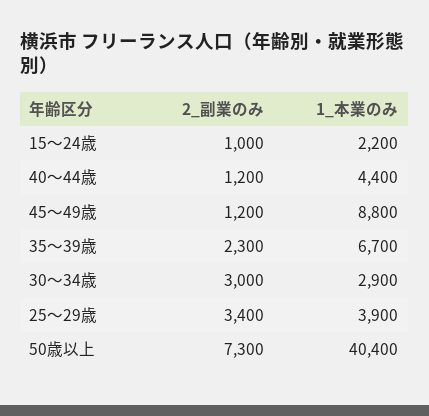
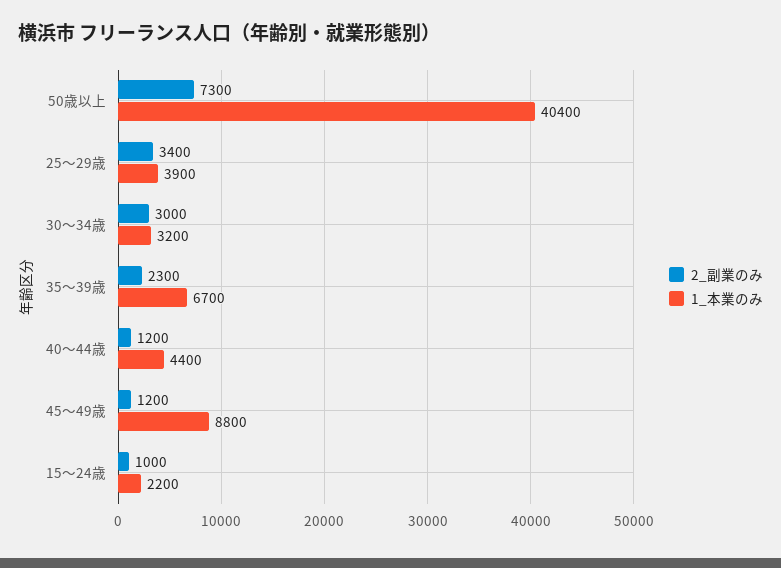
  {
    "2_副業のみ": {
      "15～24歳": 1000,
      "40～44歳": 1200,
      "45～49歳": 1200,
      "35～39歳": 2300,
      "30～34歳": 3000,
      "25～29歳": 3400,
      "50歳以上": 7300
    },
    "1_本業のみ": {
      "15～24歳": 2200,
      "40～44歳": 4400,
      "45～49歳": 8800,
      "35～39歳": 6700,
-     "30～34歳": 2900,
+     "30～34歳": 3200,
      "25～29歳": 3900,
      "50歳以上": 40400
    }
  }

